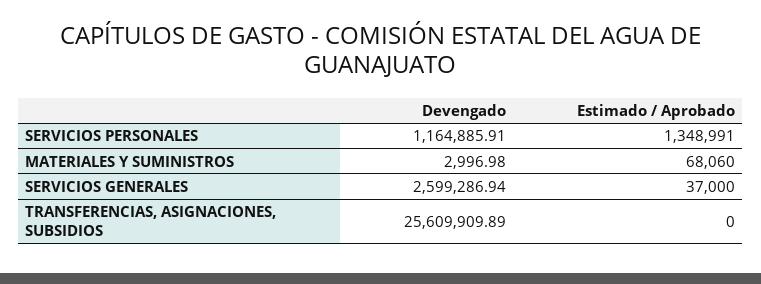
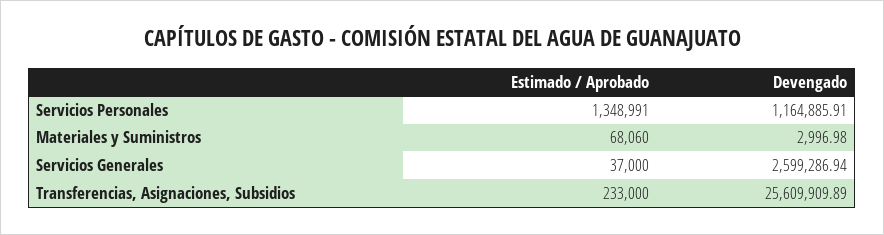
  {
    "Devengado": {
      "SERVICIOS PERSONALES": 1164885.91,
      "MATERIALES Y SUMINISTROS": 2996.98,
      "SERVICIOS GENERALES": 2599286.94,
      "TRANSFERENCIAS, ASIGNACIONES, SUBSIDIOS": 25609909.89
    },
    "Estimado / Aprobado": {
      "SERVICIOS PERSONALES": 1348991,
      "MATERIALES Y SUMINISTROS": 68060,
      "SERVICIOS GENERALES": 37000,
-     "TRANSFERENCIAS, ASIGNACIONES, SUBSIDIOS": 0
+     "TRANSFERENCIAS, ASIGNACIONES, SUBSIDIOS": 233000
    }
  }

